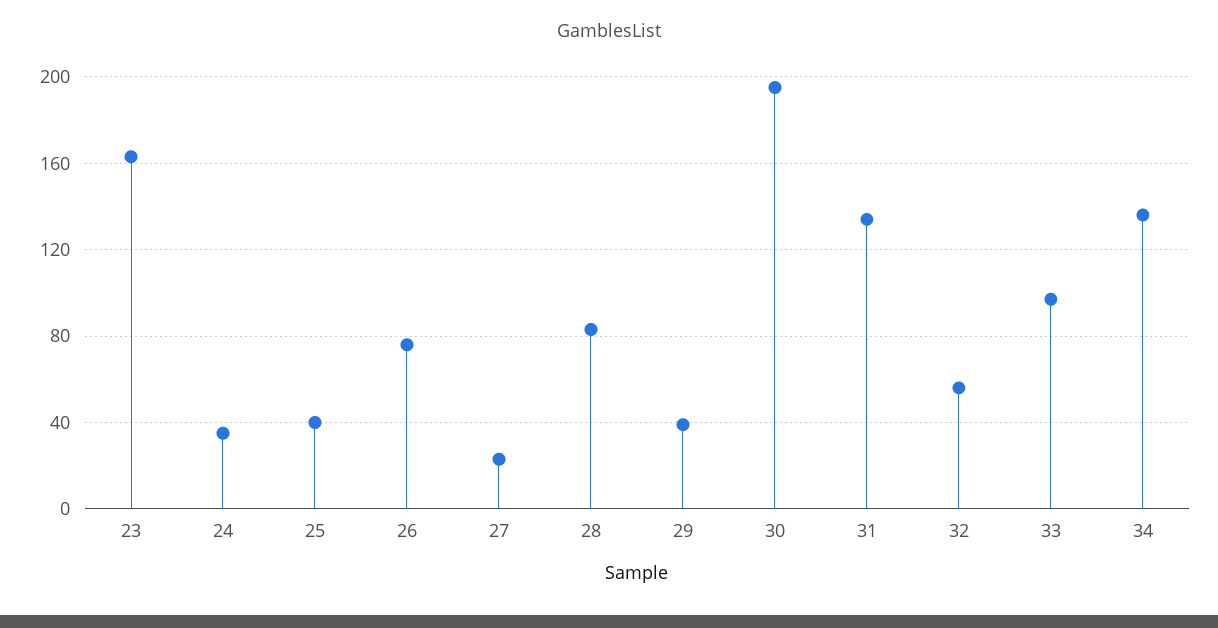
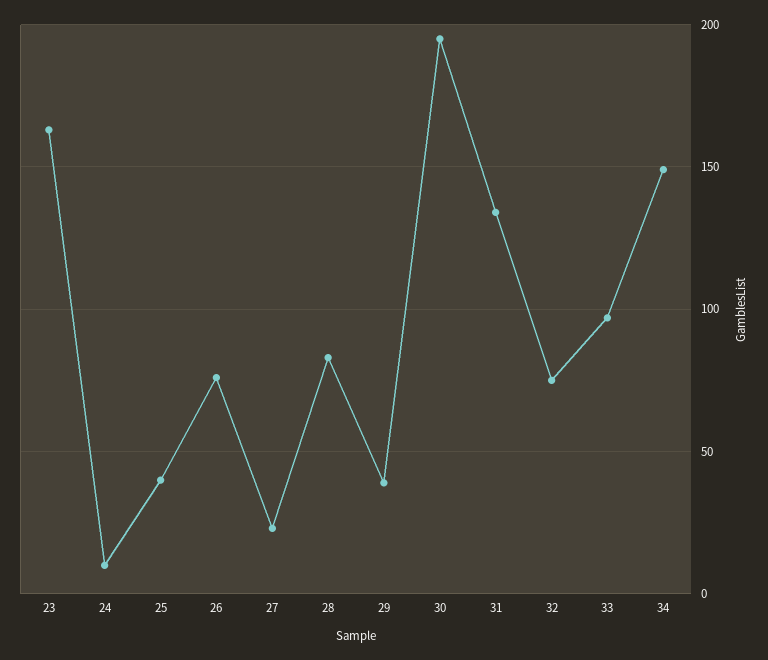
  {
    "23": 165,
-   "24": 35,
+   "24": 10,
    "25": 40,
    "26": 75,
    "27": 25,
    "28": 85,
    "29": 40,
    "30": 195,
    "31": 135,
-   "32": 55,
+   "32": 75,
    "33": 95,
-   "34": 135
+   "34": 150
  }

